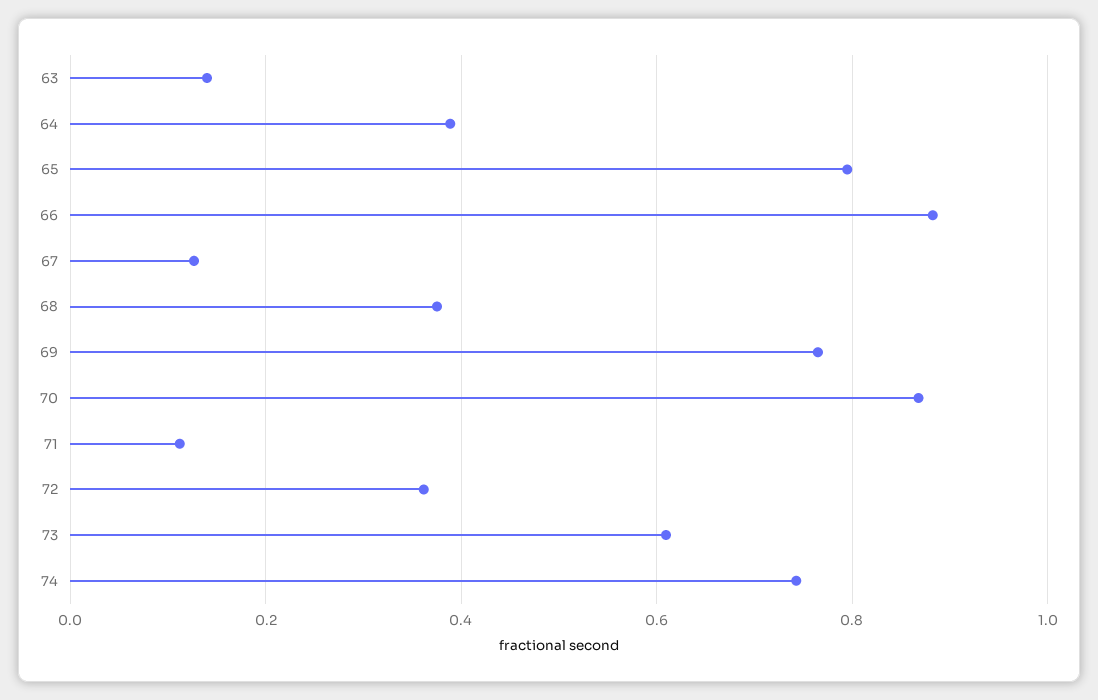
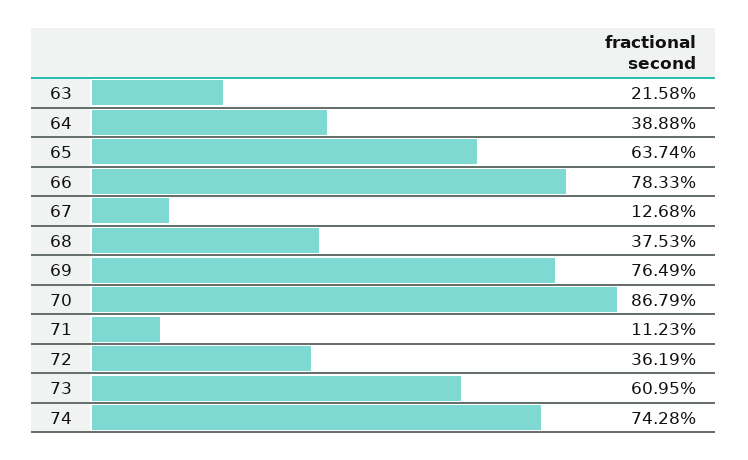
  {
-   "63": 0.14,
+   "63": 0.2158,
    "64": 0.3888,
-   "65": 0.8,
+   "65": 0.6374,
-   "66": 0.88,
+   "66": 0.7833,
    "67": 0.1268,
    "68": 0.3753,
    "69": 0.7649,
    "70": 0.8679,
    "71": 0.1123,
    "72": 0.3619,
    "73": 0.6095,
    "74": 0.7428
  }

